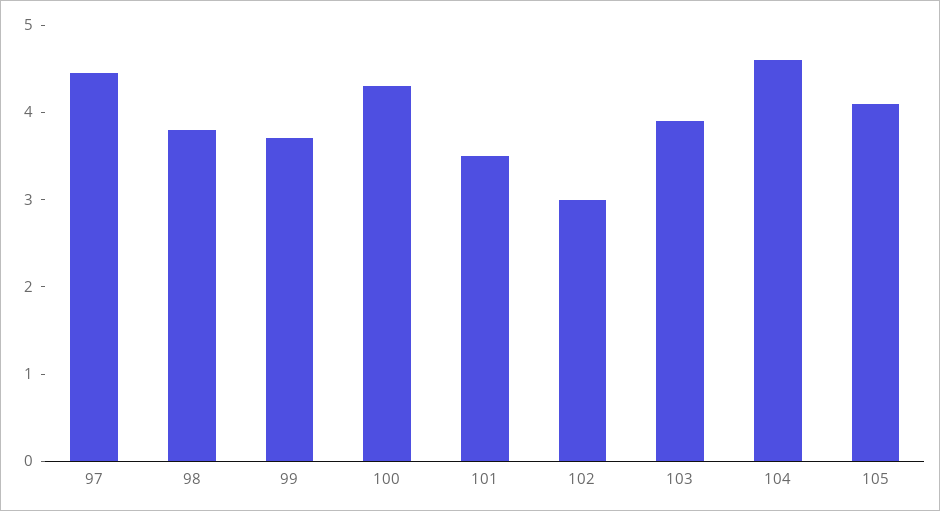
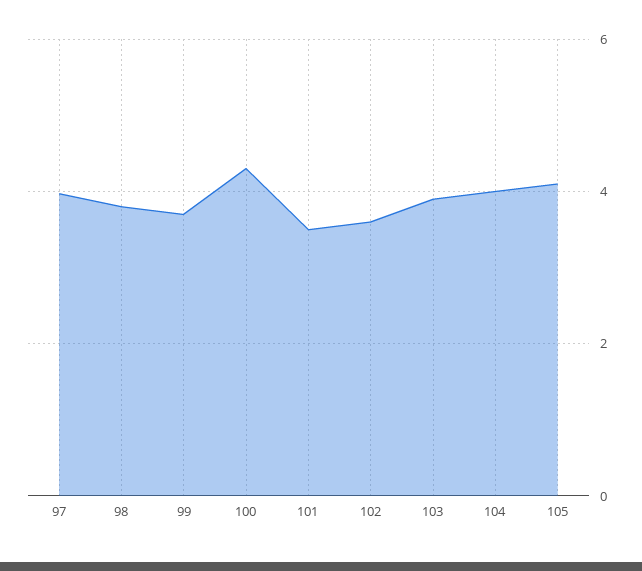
  {
-   "97": 4.4,
+   "97": 4,
    "98": 3.8,
    "99": 3.8,
    "100": 4.4,
    "101": 3.6,
-   "102": 3,
+   "102": 3.6,
    "103": 4,
-   "104": 4.6,
+   "104": 4,
    "105": 4.2
  }

